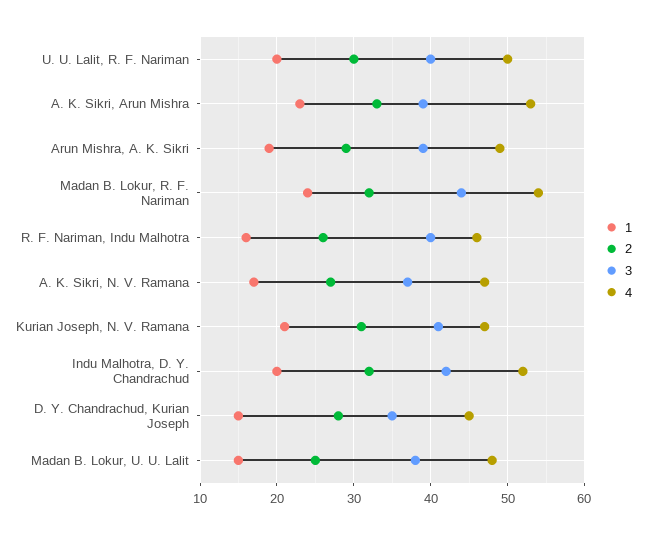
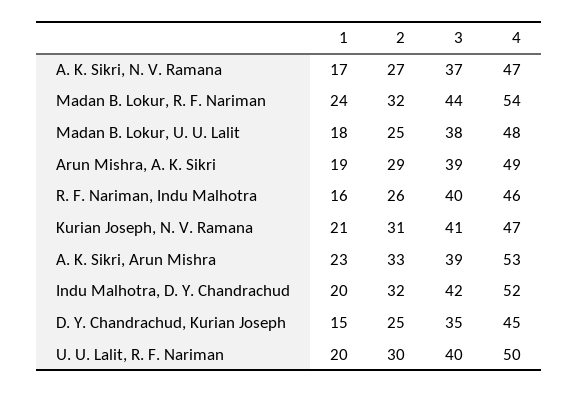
  {
    "1": {
      "U. U. Lalit, R. F. Nariman": 20,
      "A. K. Sikri, Arun Mishra": 23,
      "Arun Mishra, A. K. Sikri": 19,
      "Madan B. Lokur, R. F. Nariman": 24,
      "R. F. Nariman, Indu Malhotra": 16,
      "A. K. Sikri, N. V. Ramana": 17,
      "Kurian Joseph, N. V. Ramana": 21,
      "Indu Malhotra, D. Y. Chandrachud": 20,
      "D. Y. Chandrachud, Kurian Joseph": 15,
-     "Madan B. Lokur, U. U. Lalit": 15
+     "Madan B. Lokur, U. U. Lalit": 18
    },
    "2": {
      "U. U. Lalit, R. F. Nariman": 30,
      "A. K. Sikri, Arun Mishra": 33,
      "Arun Mishra, A. K. Sikri": 29,
      "Madan B. Lokur, R. F. Nariman": 32,
      "R. F. Nariman, Indu Malhotra": 26,
      "A. K. Sikri, N. V. Ramana": 27,
      "Kurian Joseph, N. V. Ramana": 31,
      "Indu Malhotra, D. Y. Chandrachud": 32,
-     "D. Y. Chandrachud, Kurian Joseph": 28,
+     "D. Y. Chandrachud, Kurian Joseph": 25,
      "Madan B. Lokur, U. U. Lalit": 25
    },
    "3": {
      "U. U. Lalit, R. F. Nariman": 40,
      "A. K. Sikri, Arun Mishra": 39,
      "Arun Mishra, A. K. Sikri": 39,
      "Madan B. Lokur, R. F. Nariman": 44,
      "R. F. Nariman, Indu Malhotra": 40,
      "A. K. Sikri, N. V. Ramana": 37,
      "Kurian Joseph, N. V. Ramana": 41,
      "Indu Malhotra, D. Y. Chandrachud": 42,
      "D. Y. Chandrachud, Kurian Joseph": 35,
      "Madan B. Lokur, U. U. Lalit": 38
    },
    "4": {
      "U. U. Lalit, R. F. Nariman": 50,
      "A. K. Sikri, Arun Mishra": 53,
      "Arun Mishra, A. K. Sikri": 49,
      "Madan B. Lokur, R. F. Nariman": 54,
      "R. F. Nariman, Indu Malhotra": 46,
      "A. K. Sikri, N. V. Ramana": 47,
      "Kurian Joseph, N. V. Ramana": 47,
      "Indu Malhotra, D. Y. Chandrachud": 52,
      "D. Y. Chandrachud, Kurian Joseph": 45,
      "Madan B. Lokur, U. U. Lalit": 48
    }
  }

